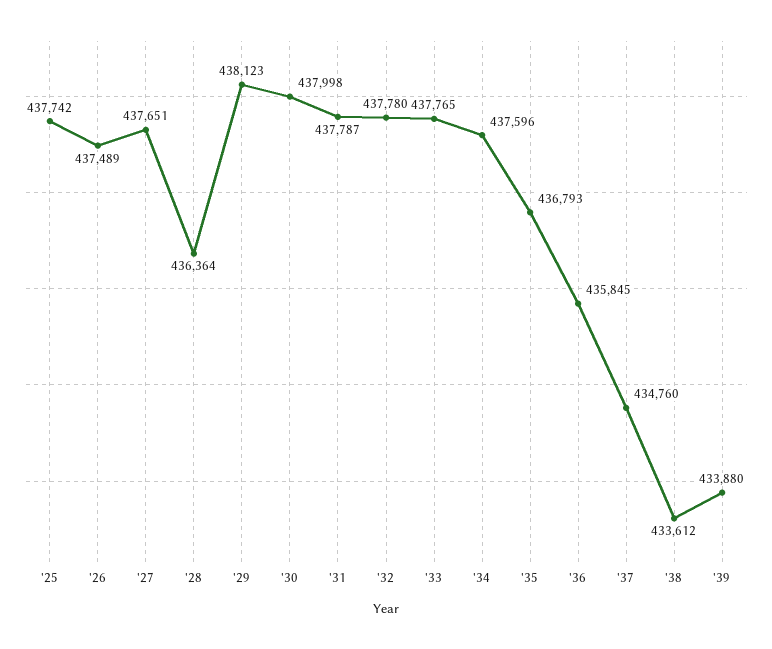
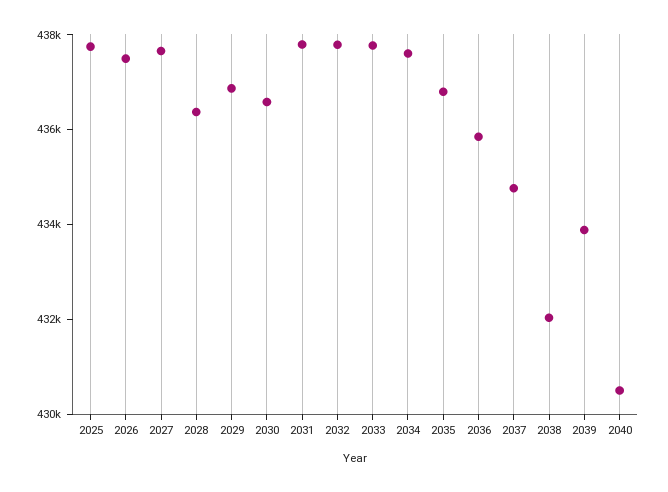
  {
    "'25": 437742,
    "'26": 437489,
    "'27": 437651,
    "'28": 436364,
-   "'29": 438123,
+   "'29": 437000,
-   "'30": 437998,
+   "'30": 436500,
    "'31": 437787,
    "'32": 437780,
    "'33": 437765,
    "'34": 437596,
    "'35": 436793,
    "'36": 435845,
    "'37": 434760,
-   "'38": 433612,
+   "'38": 432000,
-   "'39": 433880
+   "'39": 433880,
+   "2040": 430500
  }

